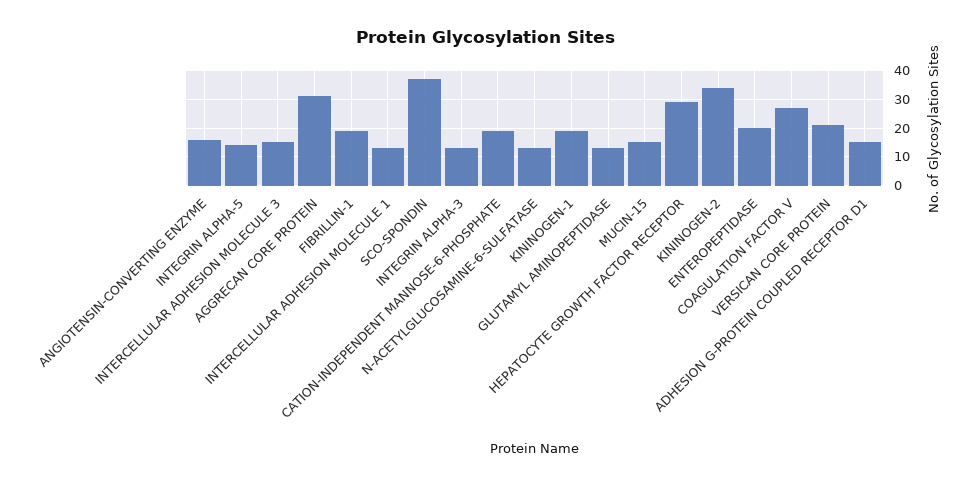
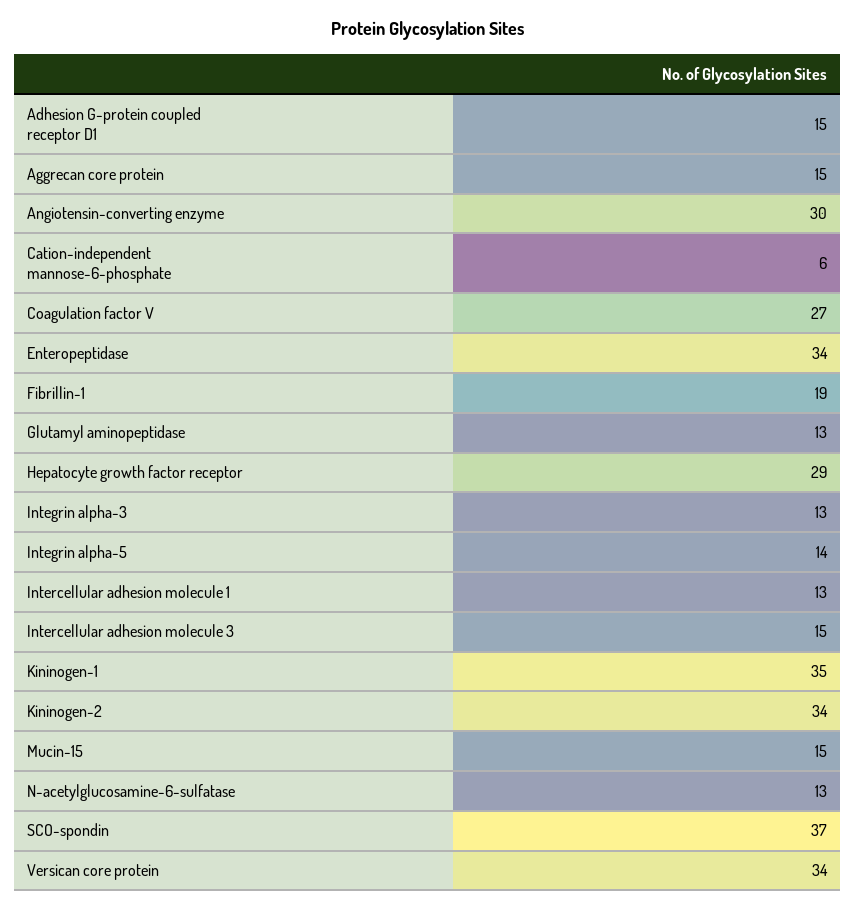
  {
-   "ANGIOTENSIN-CONVERTING ENZYME": 15,
+   "ANGIOTENSIN-CONVERTING ENZYME": 30,
    "INTEGRIN ALPHA-5": 14,
    "INTERCELLULAR ADHESION MOLECULE 3": 15,
-   "AGGRECAN CORE PROTEIN": 30,
+   "AGGRECAN CORE PROTEIN": 15,
    "FIBRILLIN-1": 19,
    "INTERCELLULAR ADHESION MOLECULE 1": 13,
    "SCO-SPONDIN": 37,
    "INTEGRIN ALPHA-3": 13,
-   "CATION-INDEPENDENT MANNOSE-6-PHOSPHATE": 20,
+   "CATION-INDEPENDENT MANNOSE-6-PHOSPHATE": 6,
    "N-ACETYLGLUCOSAMINE-6-SULFATASE": 13,
-   "KININOGEN-1": 20,
+   "KININOGEN-1": 35,
    "GLUTAMYL AMINOPEPTIDASE": 13,
    "MUCIN-15": 15,
    "HEPATOCYTE GROWTH FACTOR RECEPTOR": 29,
    "KININOGEN-2": 34,
-   "ENTEROPEPTIDASE": 20,
+   "ENTEROPEPTIDASE": 34,
    "COAGULATION FACTOR V": 27,
-   "VERSICAN CORE PROTEIN": 20,
+   "VERSICAN CORE PROTEIN": 34,
    "ADHESION G-PROTEIN COUPLED RECEPTOR D1": 15
  }

